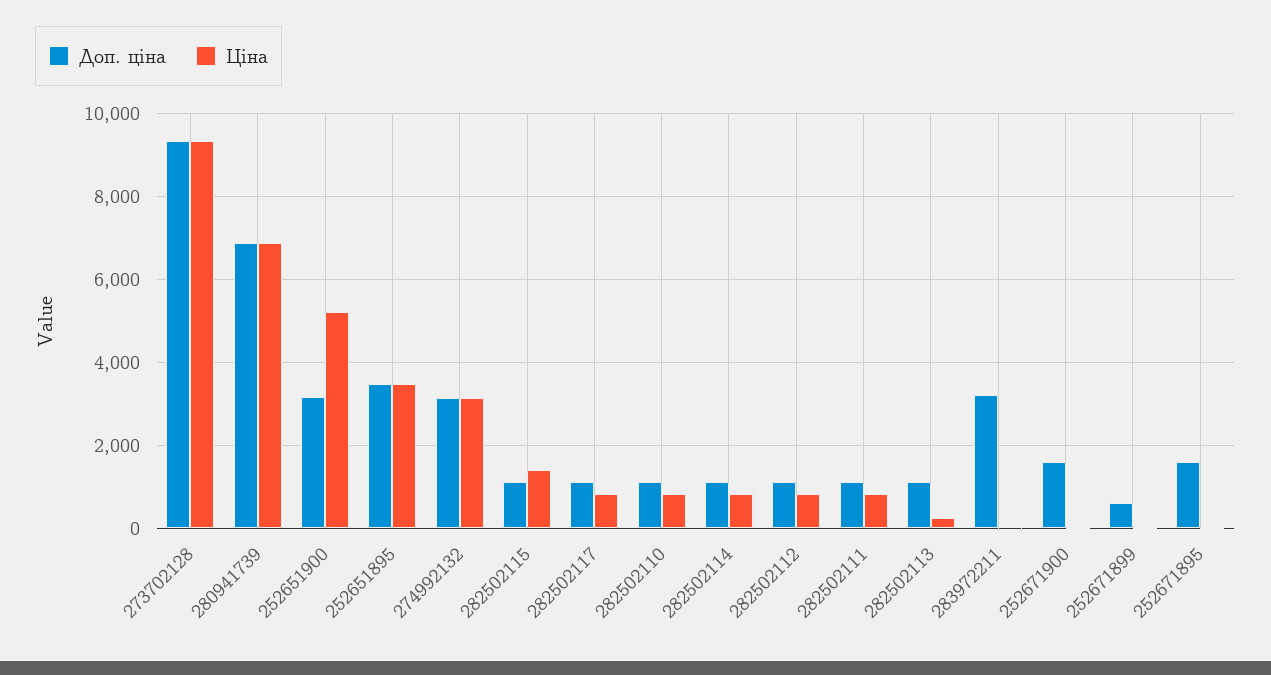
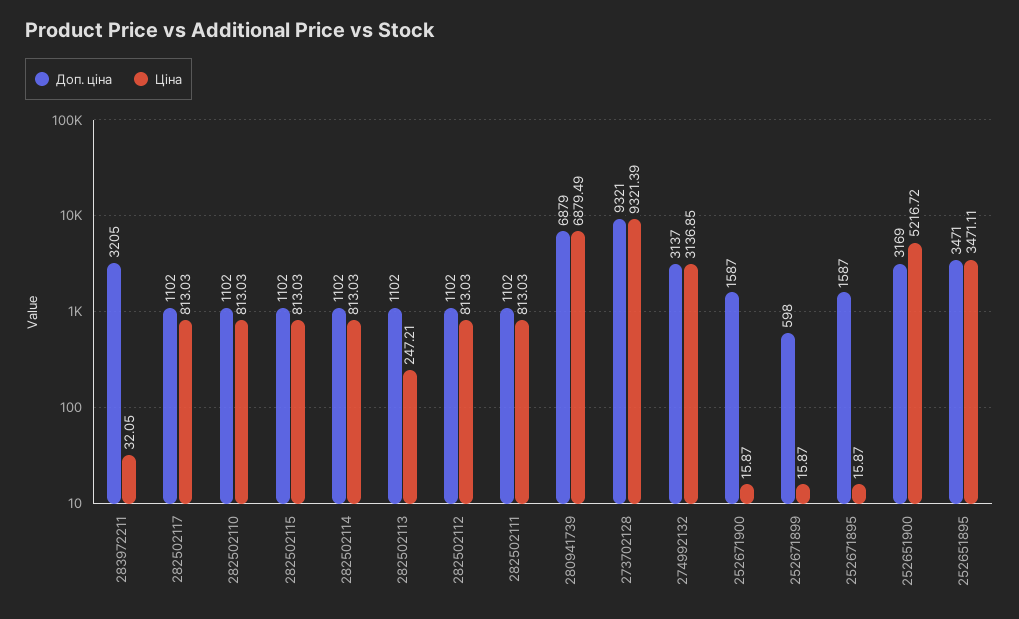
  {
    "Доп. ціна": {
      "273702128": 9321,
      "280941739": 6879,
      "252651900": 3169,
      "252651895": 3471,
      "274992132": 3137,
      "282502115": 1102,
      "282502117": 1102,
      "282502110": 1102,
      "282502114": 1102,
      "282502112": 1102,
      "282502111": 1102,
      "282502113": 1102,
      "283972211": 3205,
      "252671900": 1587,
      "252671899": 598,
      "252671895": 1587
    },
    "Ціна": {
      "273702128": 9321.39,
      "280941739": 6879.49,
      "252651900": 5216.72,
      "252651895": 3471.11,
      "274992132": 3136.85,
-     "282502115": 1400,
+     "282502115": 813.03,
      "282502117": 813.03,
      "282502110": 813.03,
      "282502114": 813.03,
      "282502112": 813.03,
      "282502111": 813.03,
      "282502113": 247.21,
      "283972211": 32.05,
      "252671900": 15.87,
      "252671899": 15.87,
      "252671895": 15.87
    }
  }

